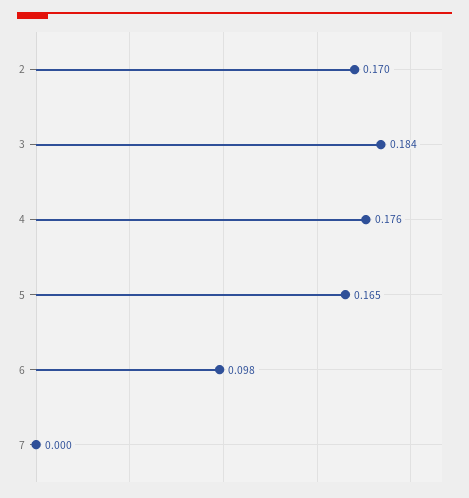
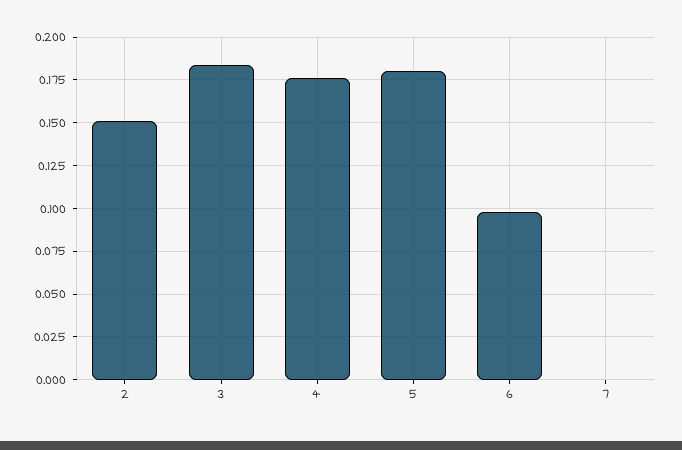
  {
-   "2": 0.17,
+   "2": 0.15,
    "3": 0.184,
    "4": 0.176,
-   "5": 0.165,
+   "5": 0.18,
    "6": 0.098,
    "7": 0
  }

